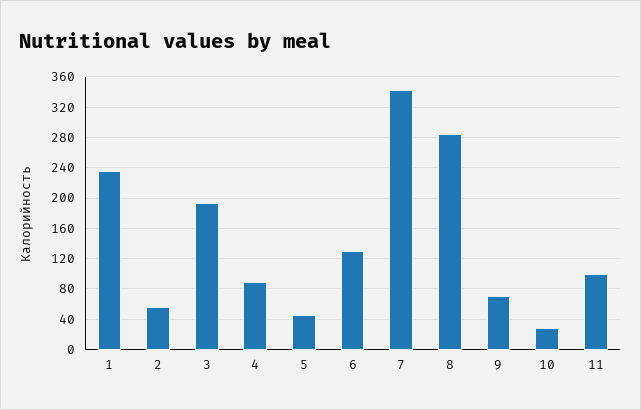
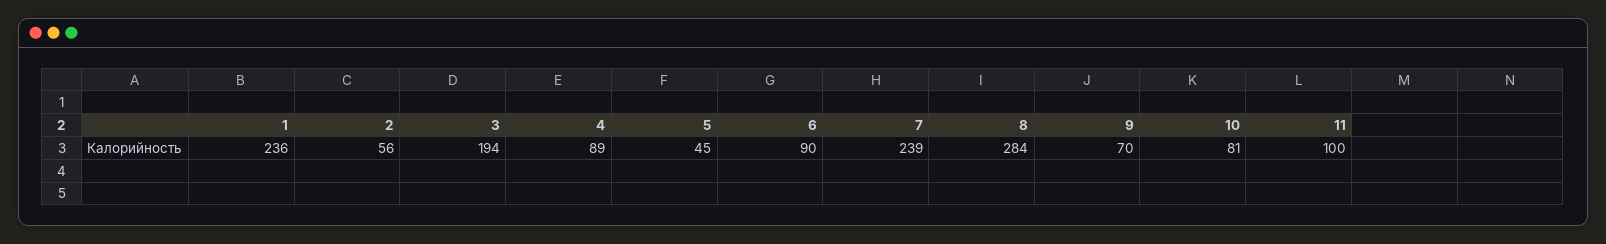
  {
    "1": 236,
    "2": 56,
    "3": 194,
    "4": 89,
    "5": 45,
-   "6": 130,
+   "6": 90,
-   "7": 340,
+   "7": 239,
    "8": 284,
    "9": 70,
-   "10": 30,
+   "10": 81,
    "11": 100
  }

